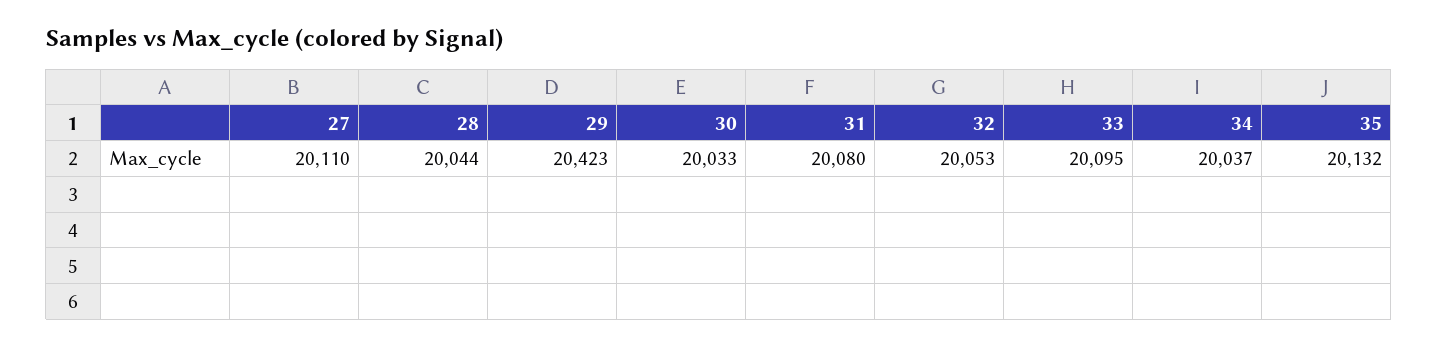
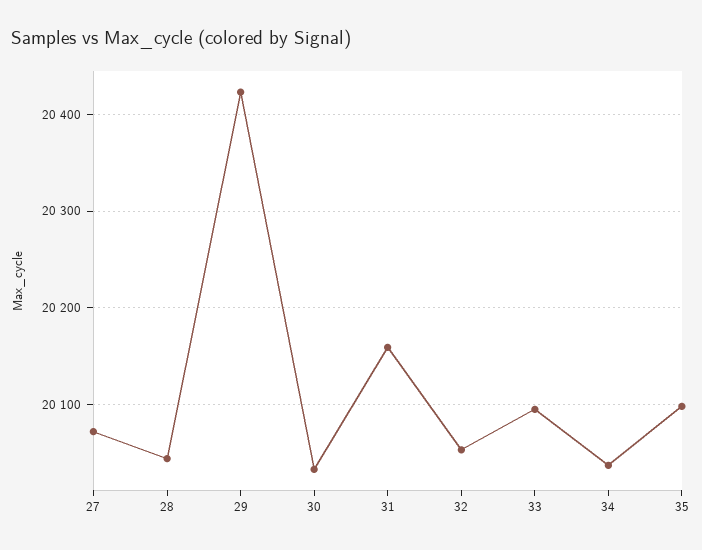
  {
-   "27": 20110,
+   "27": 20070,
    "28": 20044,
    "29": 20423,
    "30": 20033,
-   "31": 20080,
+   "31": 20160,
    "32": 20053,
    "33": 20095,
    "34": 20037,
-   "35": 20132
+   "35": 20100
  }

